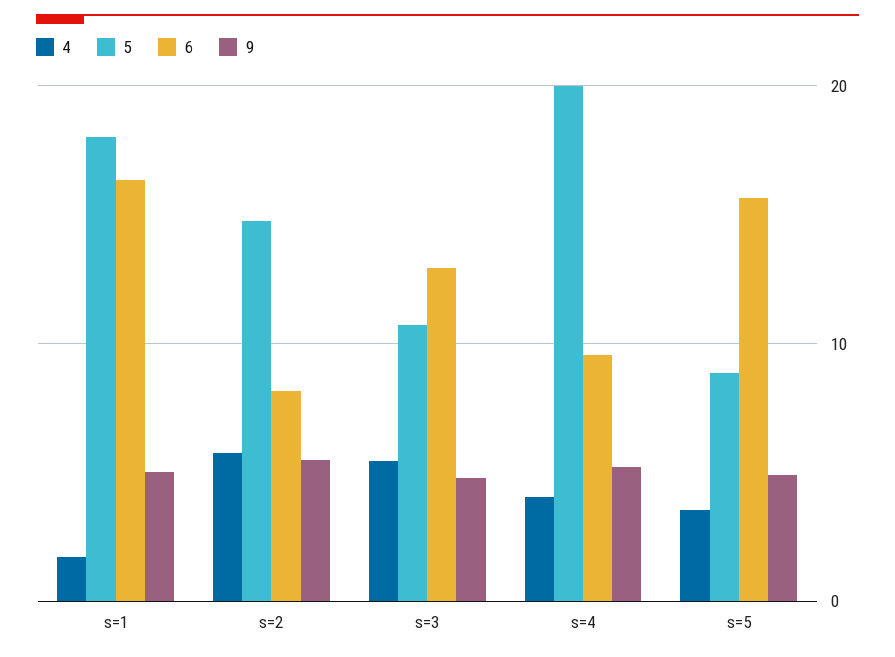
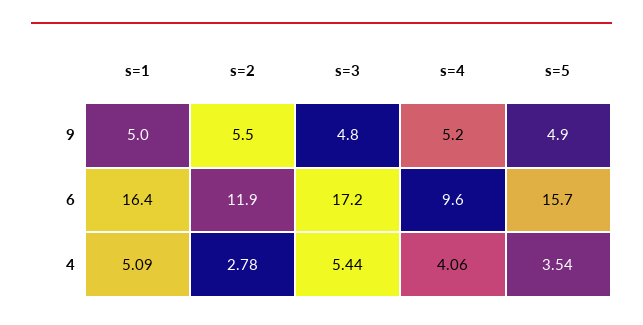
  {
    "4": {
-     "s=1": 2,
+     "s=1": 5.09,
-     "s=2": 6,
+     "s=2": 2.78,
      "s=3": 5.44,
      "s=4": 4.06,
      "s=5": 3.54
    },
-   "5": {
-     "s=1": 18,
-     "s=2": 15,
-     "s=3": 11,
-     "s=4": 20,
-     "s=5": 9
-   },
    "6": {
      "s=1": 16.4,
-     "s=2": 8,
+     "s=2": 11.9,
-     "s=3": 13,
+     "s=3": 17.2,
      "s=4": 9.6,
      "s=5": 15.7
    },
    "9": {
      "s=1": 5,
      "s=2": 5.5,
      "s=3": 4.8,
      "s=4": 5.2,
      "s=5": 4.9
    }
  }

